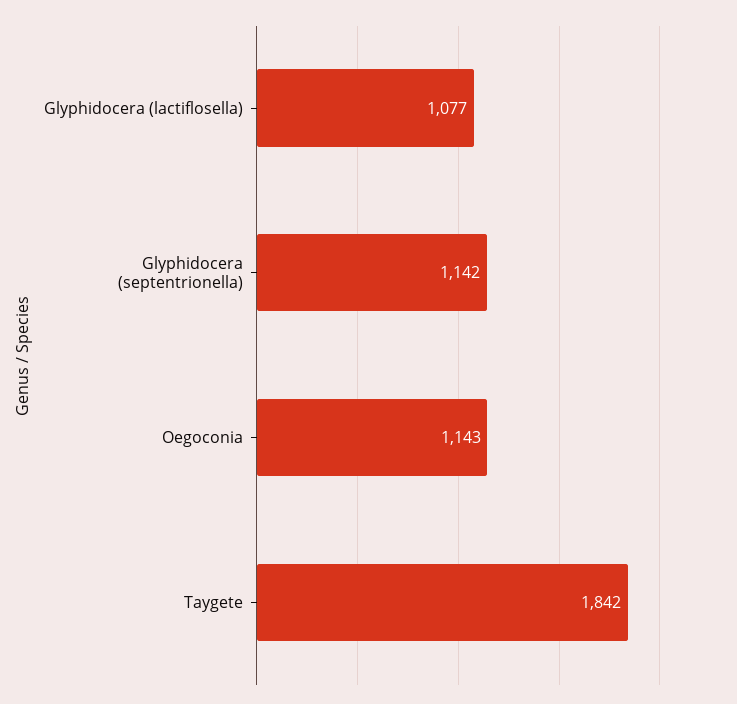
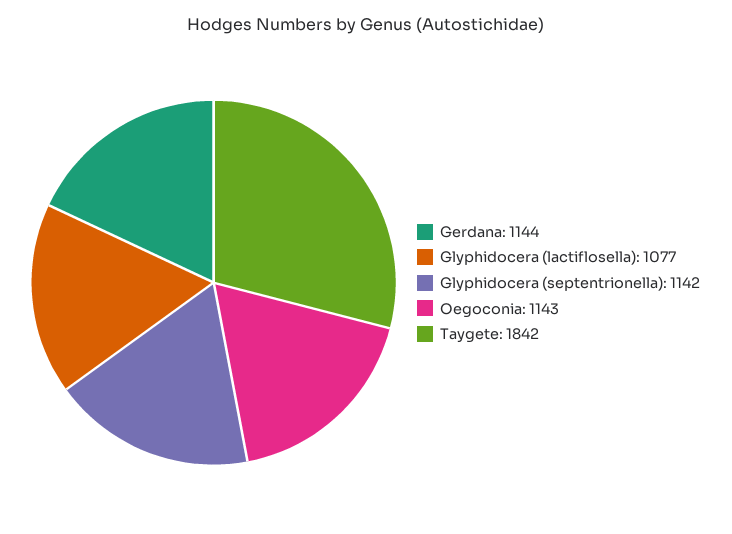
  {
    "Glyphidocera (lactiflosella)": 1077,
    "Glyphidocera (septentrionella)": 1142,
    "Oegoconia": 1143,
-   "Taygete": 1842
+   "Taygete": 1842,
+   "Gerdana": 1144
  }

